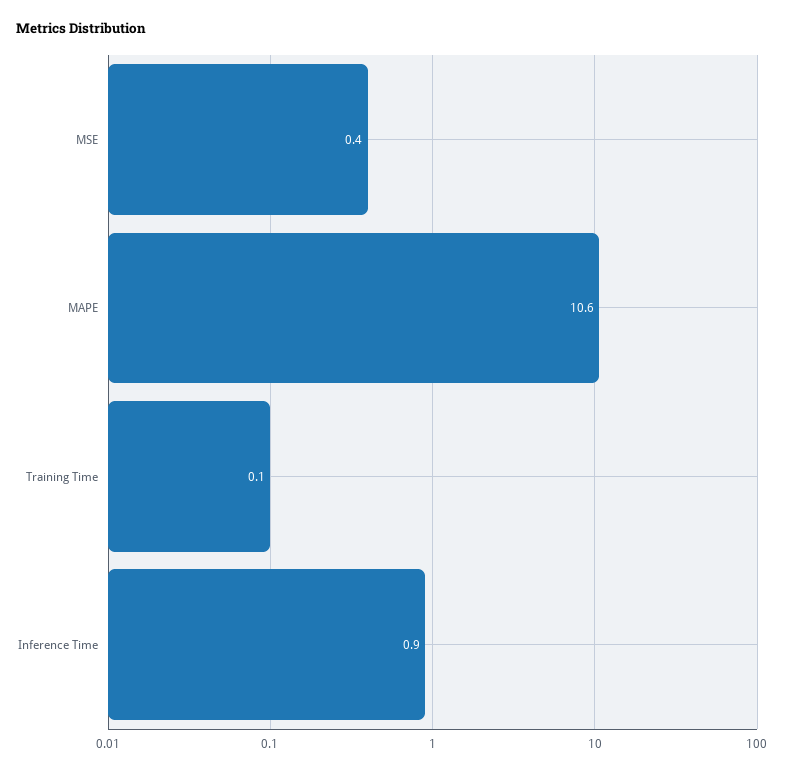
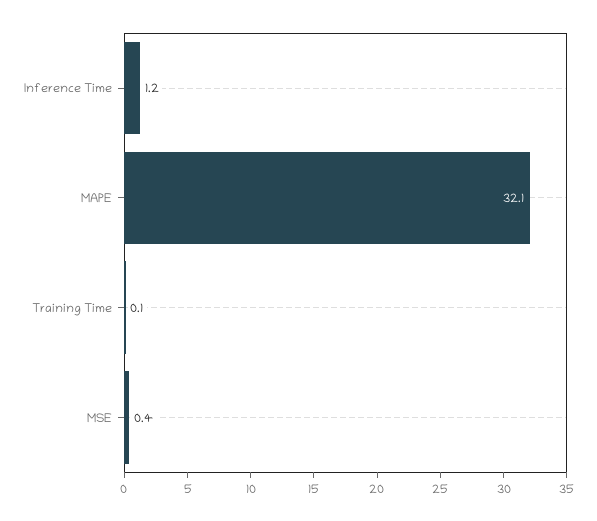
  {
    "MSE": 0.4,
-   "MAPE": 10.6,
+   "MAPE": 32.1,
    "Training Time": 0.1,
-   "Inference Time": 0.9
+   "Inference Time": 1.2
  }

